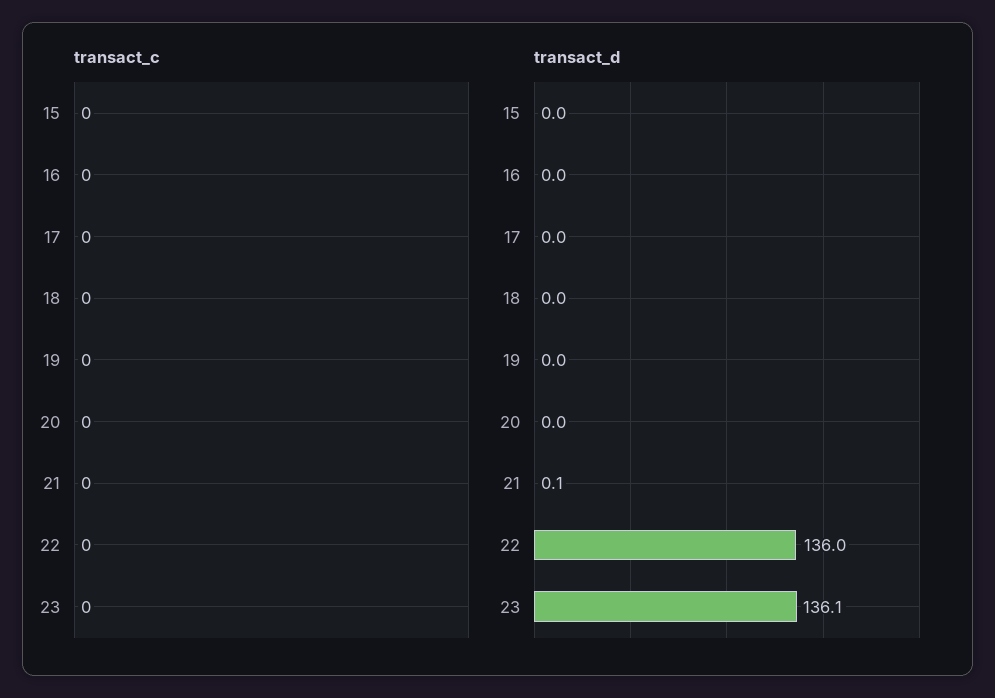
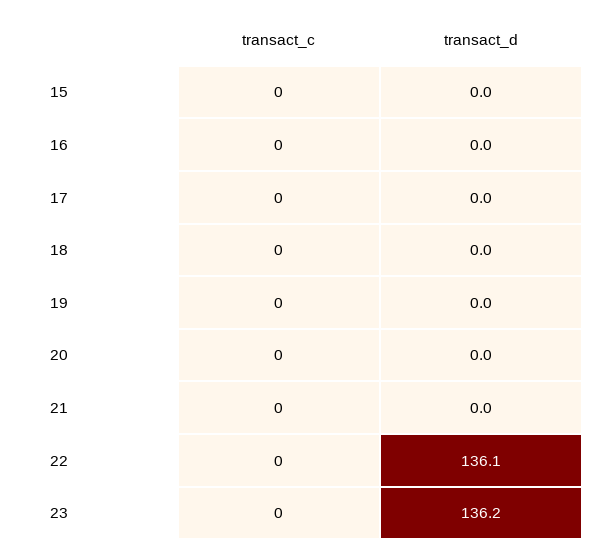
  {
    "transact_c": {
      "15": 0,
      "16": 0,
      "17": 0,
      "18": 0,
      "19": 0,
      "20": 0,
      "21": 0,
      "22": 0,
      "23": 0
    },
    "transact_d": {
      "15": 0,
      "16": 0,
      "17": 0,
      "18": 0,
      "19": 0,
      "20": 0,
-     "21": 0.1,
+     "21": 0,
-     "22": 136,
+     "22": 136.1,
-     "23": 136.1
+     "23": 136.2
    }
  }

